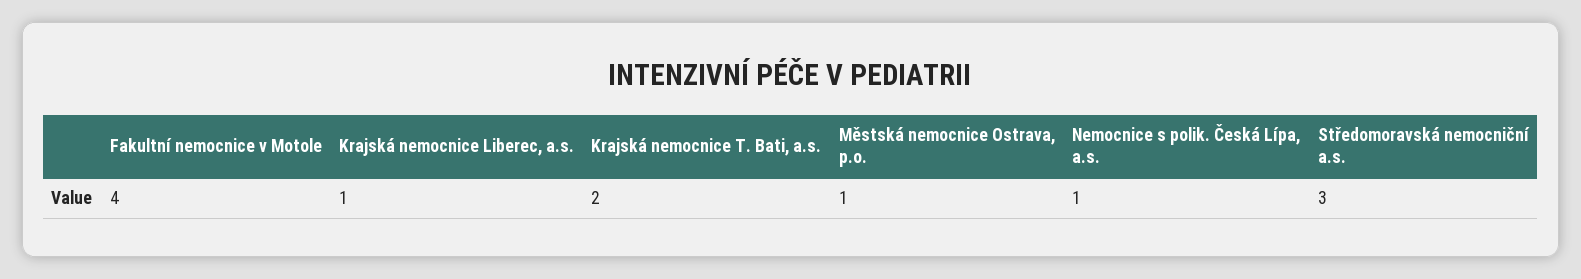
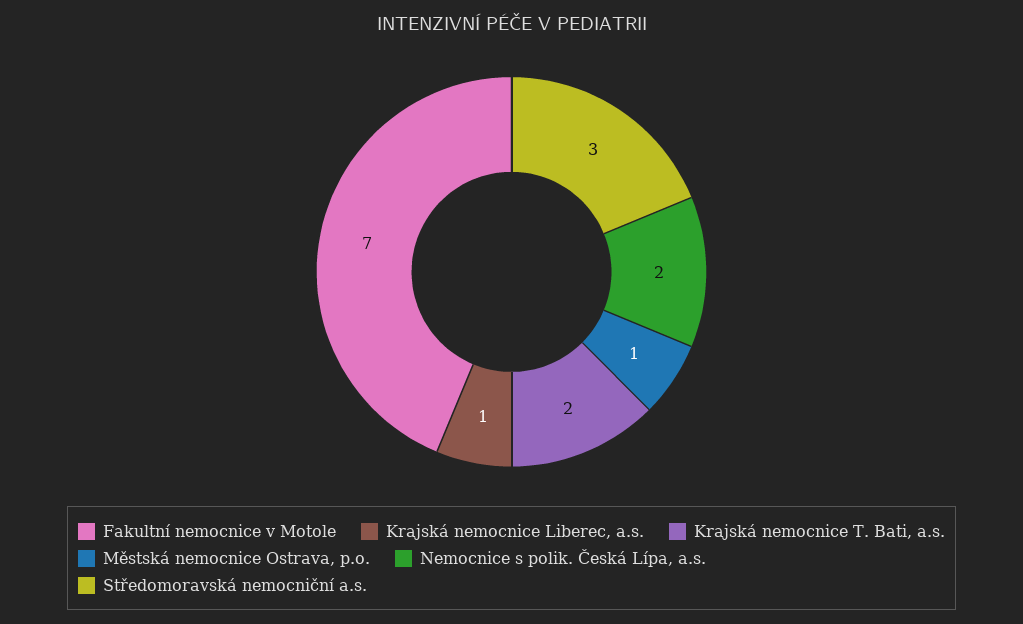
  {
-   "Fakultní nemocnice v Motole": 4,
+   "Fakultní nemocnice v Motole": 7,
    "Krajská nemocnice Liberec, a.s.": 1,
    "Krajská nemocnice T. Bati, a.s.": 2,
    "Městská nemocnice Ostrava, p.o.": 1,
-   "Nemocnice s polik. Česká Lípa, a.s.": 1,
+   "Nemocnice s polik. Česká Lípa, a.s.": 2,
    "Středomoravská nemocniční a.s.": 3
  }

